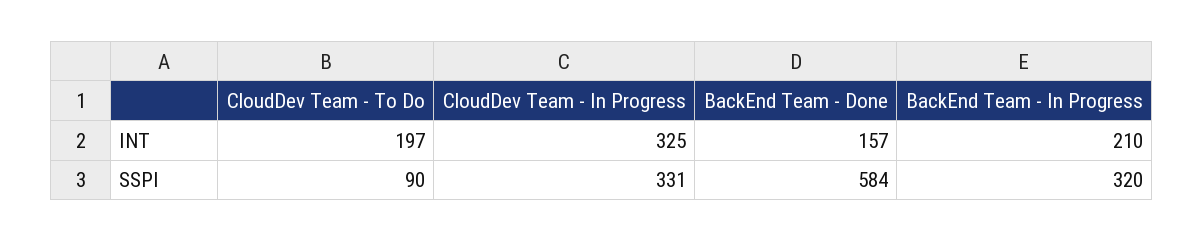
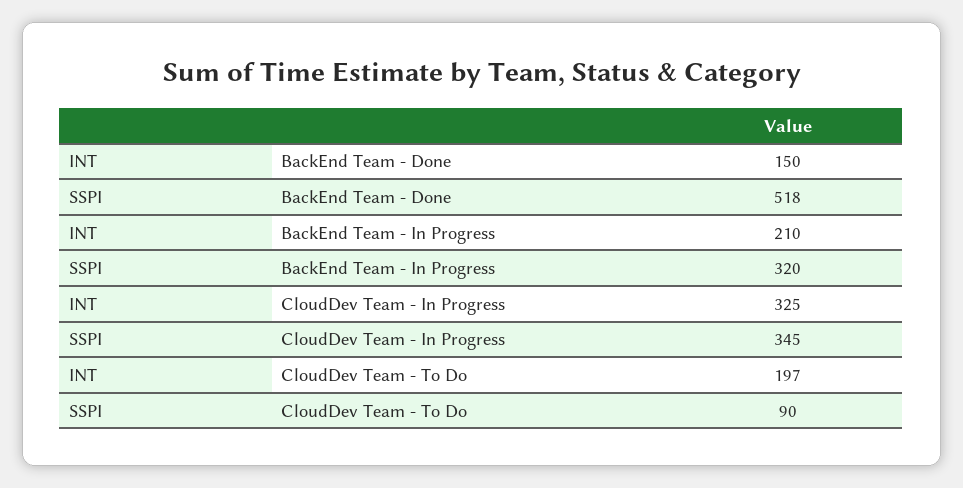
  {
    "CloudDev Team - To Do": {
      "INT": 197,
      "SSPI": 90
    },
    "CloudDev Team - In Progress": {
      "INT": 325,
-     "SSPI": 331
+     "SSPI": 345
    },
    "BackEnd Team - Done": {
-     "INT": 157,
+     "INT": 150,
-     "SSPI": 584
+     "SSPI": 518
    },
    "BackEnd Team - In Progress": {
      "INT": 210,
      "SSPI": 320
    }
  }

